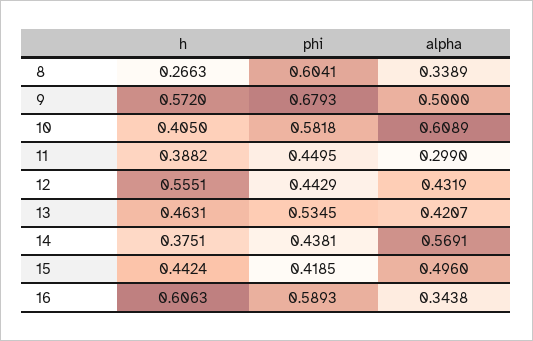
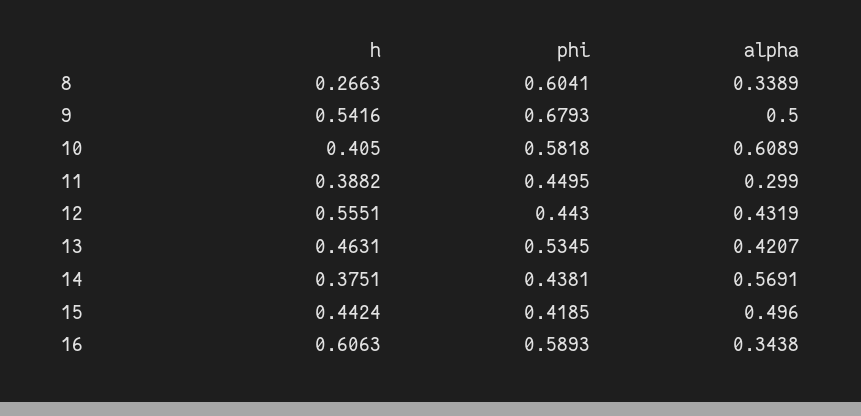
  {
    "h": {
      "8": 0.2663,
-     "9": 0.572,
+     "9": 0.5416,
      "10": 0.405,
      "11": 0.3882,
      "12": 0.5551,
      "13": 0.4631,
      "14": 0.3751,
      "15": 0.4424,
      "16": 0.6063
    },
    "phi": {
      "8": 0.6041,
      "9": 0.6793,
      "10": 0.5818,
      "11": 0.4495,
-     "12": 0.4429,
+     "12": 0.443,
      "13": 0.5345,
      "14": 0.4381,
      "15": 0.4185,
      "16": 0.5893
    },
    "alpha": {
      "8": 0.3389,
      "9": 0.5,
      "10": 0.6089,
      "11": 0.299,
      "12": 0.4319,
      "13": 0.4207,
      "14": 0.5691,
      "15": 0.496,
      "16": 0.3438
    }
  }

